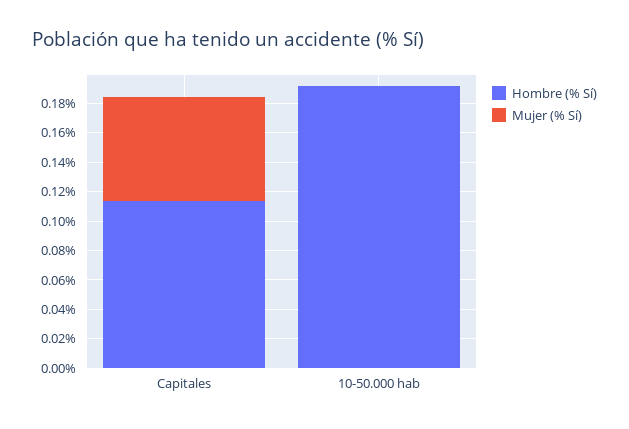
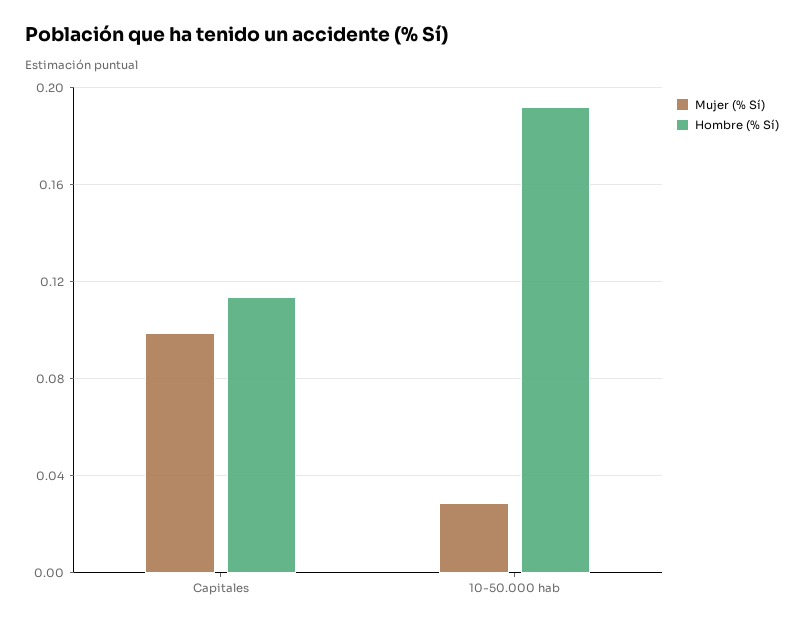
  {
    "Hombre (% Sí)": {
      "Capitales": 0.115,
      "10-50.000 hab": 0.19
    },
    "Mujer (% Sí)": {
-     "Capitales": 0.07,
+     "Capitales": 0.1,
-     "10-50.000 hab": 0
+     "10-50.000 hab": 0.03
    }
  }

